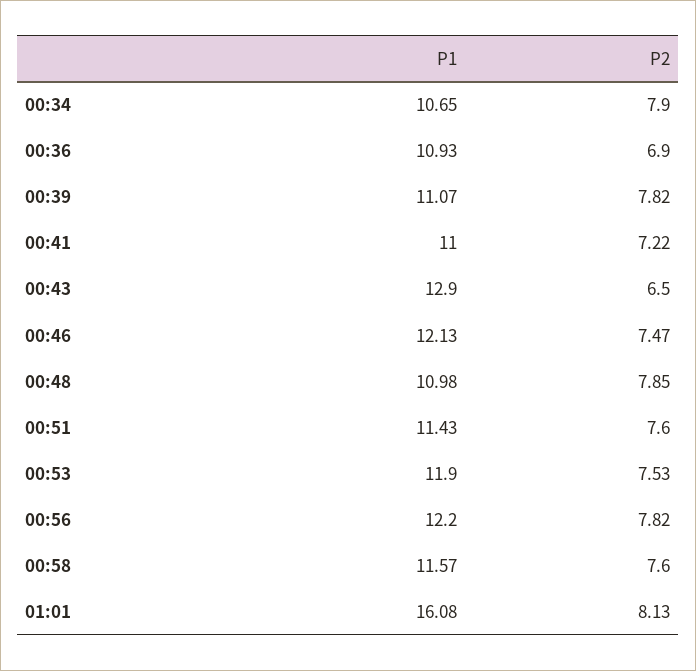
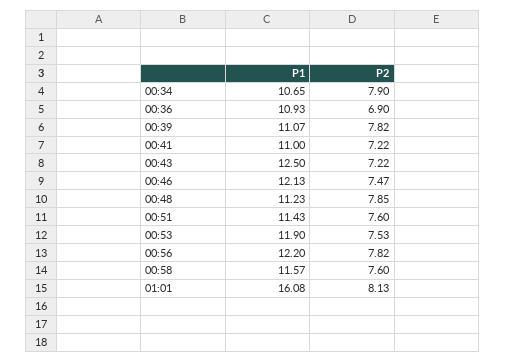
  {
    "P1": {
      "00:34": 10.65,
      "00:36": 10.93,
      "00:39": 11.07,
      "00:41": 11,
-     "00:43": 12.9,
+     "00:43": 12.5,
      "00:46": 12.13,
-     "00:48": 10.98,
+     "00:48": 11.23,
      "00:51": 11.43,
      "00:53": 11.9,
      "00:56": 12.2,
      "00:58": 11.57,
      "01:01": 16.08
    },
    "P2": {
      "00:34": 7.9,
      "00:36": 6.9,
      "00:39": 7.82,
      "00:41": 7.22,
-     "00:43": 6.5,
+     "00:43": 7.22,
      "00:46": 7.47,
      "00:48": 7.85,
      "00:51": 7.6,
      "00:53": 7.53,
      "00:56": 7.82,
      "00:58": 7.6,
      "01:01": 8.13
    }
  }

